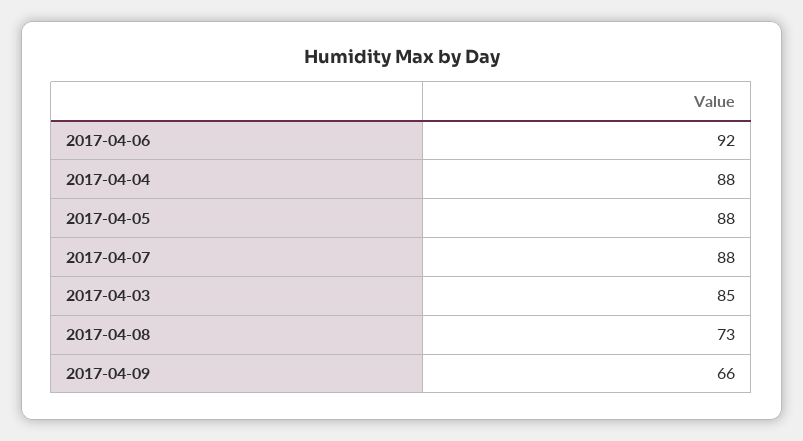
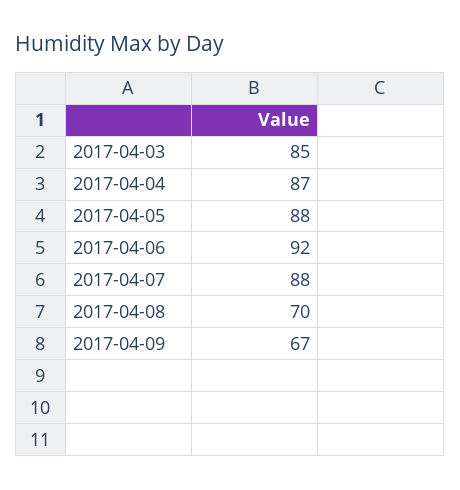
  {
    "2017-04-06": 92,
-   "2017-04-04": 88,
+   "2017-04-04": 87,
    "2017-04-05": 88,
    "2017-04-07": 88,
    "2017-04-03": 85,
-   "2017-04-08": 73,
+   "2017-04-08": 70,
-   "2017-04-09": 66
+   "2017-04-09": 67
  }

